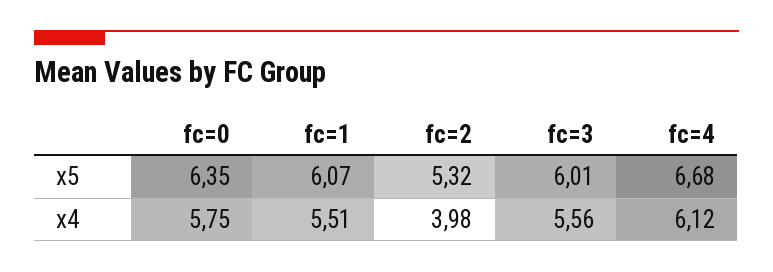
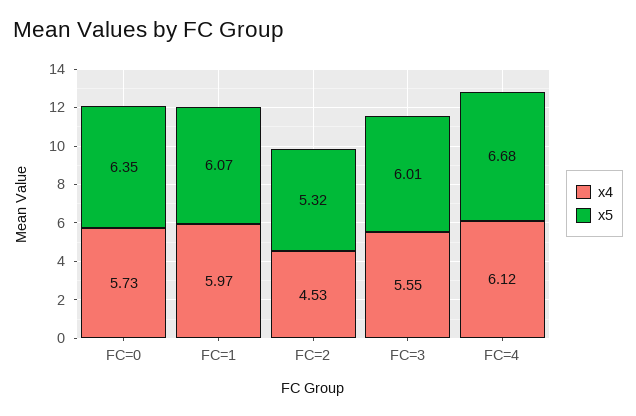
  {
    "x5": {
      "fc=0": 6.35,
      "fc=1": 6.07,
      "fc=2": 5.32,
      "fc=3": 6.01,
      "fc=4": 6.68
    },
    "x4": {
-     "fc=0": 5.75,
+     "fc=0": 5.73,
-     "fc=1": 5.51,
+     "fc=1": 5.97,
-     "fc=2": 3.98,
+     "fc=2": 4.53,
-     "fc=3": 5.56,
+     "fc=3": 5.55,
      "fc=4": 6.12
    }
  }

